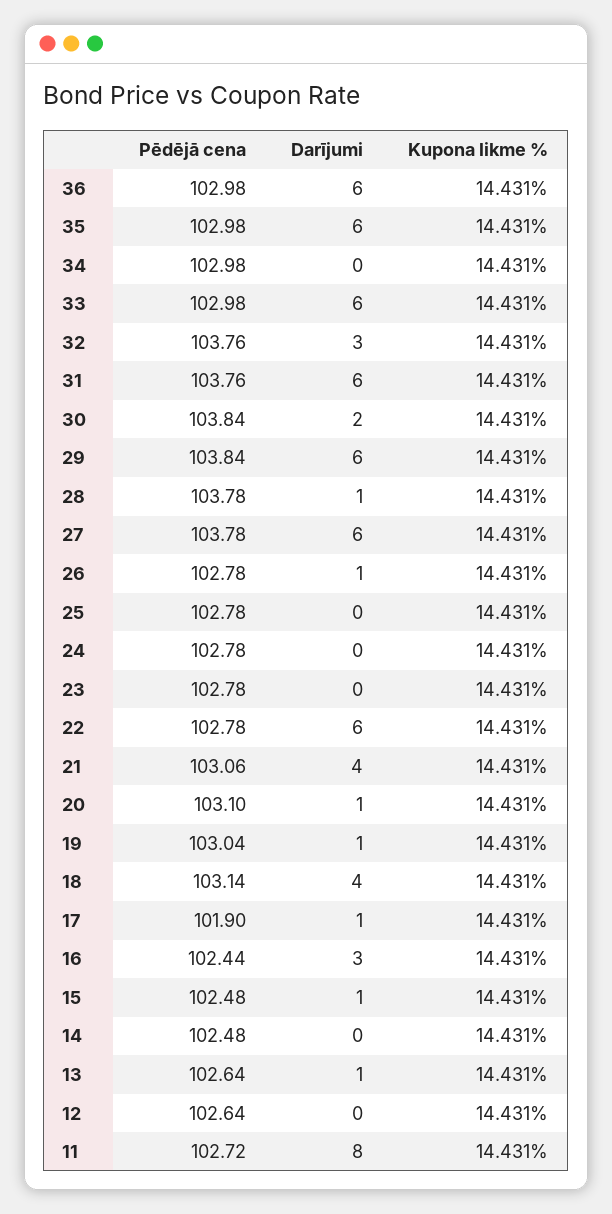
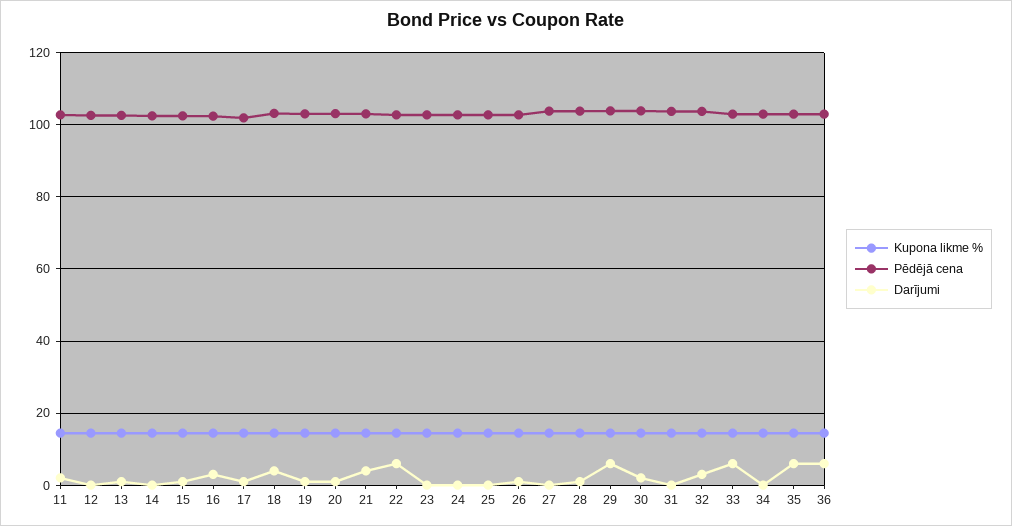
  {
    "Pēdējā cena": {
      "36": 102.98,
      "35": 102.98,
      "34": 102.98,
      "33": 102.98,
      "32": 103.76,
      "31": 103.76,
      "30": 103.84,
      "29": 103.84,
      "28": 103.78,
      "27": 103.78,
      "26": 102.78,
      "25": 102.78,
      "24": 102.78,
      "23": 102.78,
      "22": 102.78,
      "21": 103.06,
      "20": 103.1,
      "19": 103.04,
      "18": 103.14,
      "17": 101.9,
      "16": 102.44,
      "15": 102.48,
      "14": 102.48,
      "13": 102.64,
      "12": 102.64,
      "11": 102.72
    },
    "Darījumi": {
      "36": 6,
      "35": 6,
      "34": 0,
      "33": 6,
      "32": 3,
-     "31": 6,
+     "31": 0,
      "30": 2,
      "29": 6,
      "28": 1,
-     "27": 6,
+     "27": 0,
      "26": 1,
      "25": 0,
      "24": 0,
      "23": 0,
      "22": 6,
      "21": 4,
      "20": 1,
      "19": 1,
      "18": 4,
      "17": 1,
      "16": 3,
      "15": 1,
      "14": 0,
      "13": 1,
      "12": 0,
-     "11": 8
+     "11": 2
    },
    "Kupona likme %": {
      "36": 14.431,
      "35": 14.431,
      "34": 14.431,
      "33": 14.431,
      "32": 14.431,
      "31": 14.431,
      "30": 14.431,
      "29": 14.431,
      "28": 14.431,
      "27": 14.431,
      "26": 14.431,
      "25": 14.431,
      "24": 14.431,
      "23": 14.431,
      "22": 14.431,
      "21": 14.431,
      "20": 14.431,
      "19": 14.431,
      "18": 14.431,
      "17": 14.431,
      "16": 14.431,
      "15": 14.431,
      "14": 14.431,
      "13": 14.431,
      "12": 14.431,
      "11": 14.431
    }
  }

